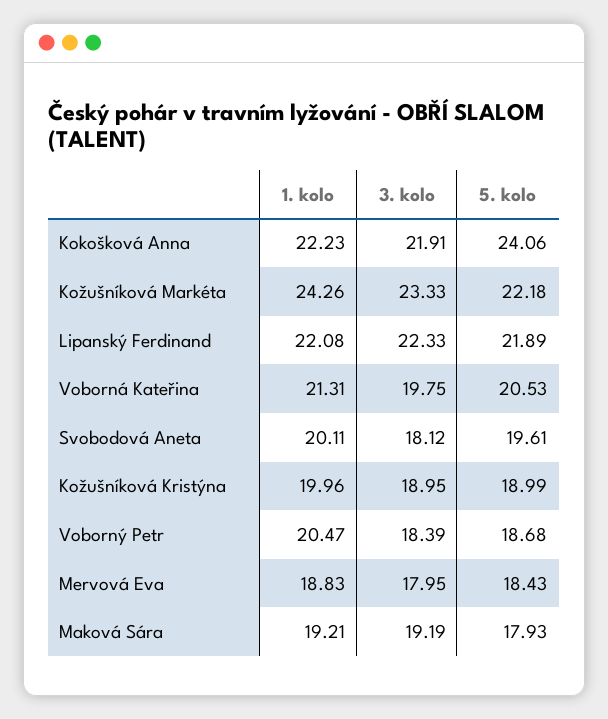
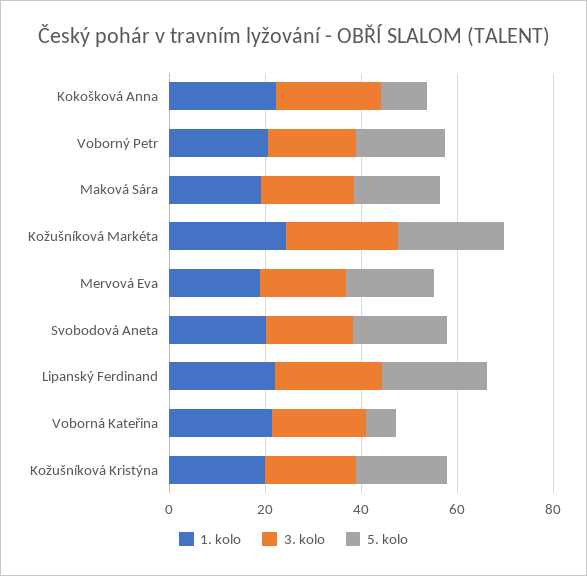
  {
    "1. kolo": {
      "Kokošková Anna": 22.23,
      "Kožušníková Markéta": 24.26,
      "Lipanský Ferdinand": 22.08,
      "Voborná Kateřina": 21.31,
      "Svobodová Aneta": 20.11,
      "Kožušníková Kristýna": 19.96,
      "Voborný Petr": 20.47,
      "Mervová Eva": 18.83,
      "Maková Sára": 19.21
    },
    "3. kolo": {
      "Kokošková Anna": 21.91,
      "Kožušníková Markéta": 23.33,
      "Lipanský Ferdinand": 22.33,
      "Voborná Kateřina": 19.75,
      "Svobodová Aneta": 18.12,
      "Kožušníková Kristýna": 18.95,
      "Voborný Petr": 18.39,
      "Mervová Eva": 17.95,
      "Maková Sára": 19.19
    },
    "5. kolo": {
-     "Kokošková Anna": 24.06,
+     "Kokošková Anna": 10,
      "Kožušníková Markéta": 22.18,
      "Lipanský Ferdinand": 21.89,
-     "Voborná Kateřina": 20.53,
+     "Voborná Kateřina": 5,
      "Svobodová Aneta": 19.61,
      "Kožušníková Kristýna": 18.99,
      "Voborný Petr": 18.68,
      "Mervová Eva": 18.43,
      "Maková Sára": 17.93
    }
  }

